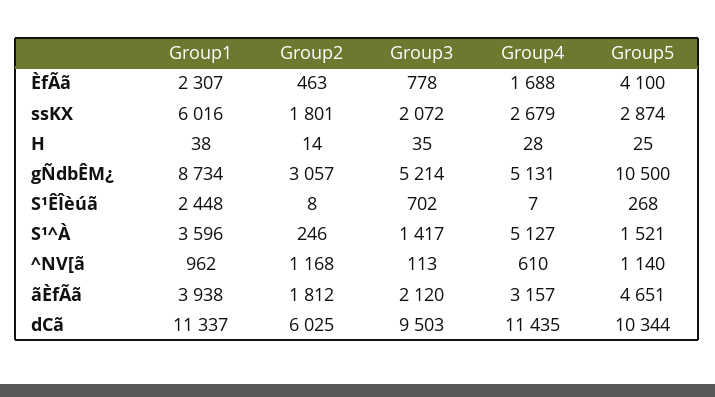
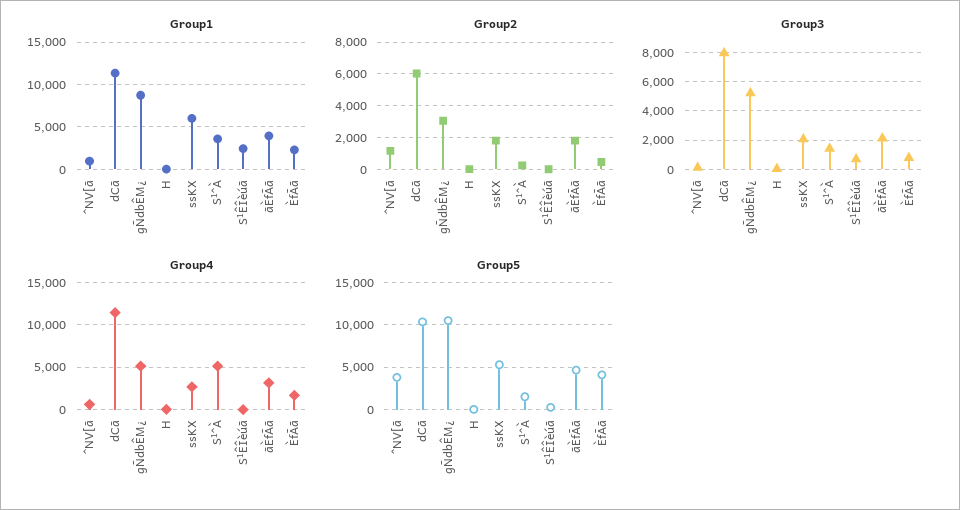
  {
    "Group1": {
      "ÈfÃã": 2307,
      "ssKX": 6016,
      "H": 38,
      "gÑdbÊM¿": 8734,
      "S¹ÊÎèúã": 2448,
      "S¹^À": 3596,
      "^NV[ã": 962,
      "ãÈfÃã": 3938,
      "dCã": 11337
    },
    "Group2": {
      "ÈfÃã": 463,
      "ssKX": 1801,
      "H": 14,
      "gÑdbÊM¿": 3057,
      "S¹ÊÎèúã": 8,
      "S¹^À": 246,
      "^NV[ã": 1168,
      "ãÈfÃã": 1812,
      "dCã": 6025
    },
    "Group3": {
      "ÈfÃã": 778,
      "ssKX": 2072,
      "H": 35,
      "gÑdbÊM¿": 5214,
      "S¹ÊÎèúã": 702,
      "S¹^À": 1417,
      "^NV[ã": 113,
      "ãÈfÃã": 2120,
-     "dCã": 9503
+     "dCã": 8000
    },
    "Group4": {
      "ÈfÃã": 1688,
      "ssKX": 2679,
      "H": 28,
      "gÑdbÊM¿": 5131,
      "S¹ÊÎèúã": 7,
      "S¹^À": 5127,
      "^NV[ã": 610,
      "ãÈfÃã": 3157,
      "dCã": 11435
    },
    "Group5": {
      "ÈfÃã": 4100,
-     "ssKX": 2874,
+     "ssKX": 5000,
      "H": 25,
      "gÑdbÊM¿": 10500,
      "S¹ÊÎèúã": 268,
      "S¹^À": 1521,
-     "^NV[ã": 1140,
+     "^NV[ã": 4000,
      "ãÈfÃã": 4651,
      "dCã": 10344
    }
  }

